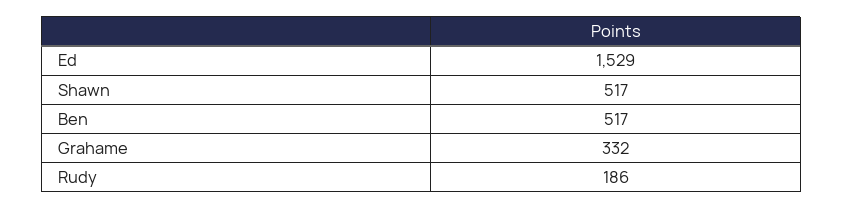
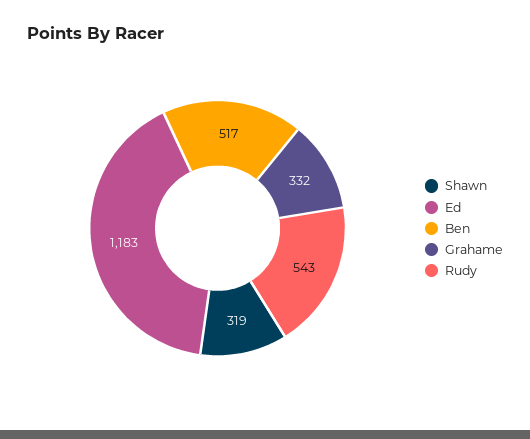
  {
-   "Ed": 1529,
+   "Ed": 1183,
-   "Shawn": 517,
+   "Shawn": 319,
    "Ben": 517,
    "Grahame": 332,
-   "Rudy": 186
+   "Rudy": 543
  }

